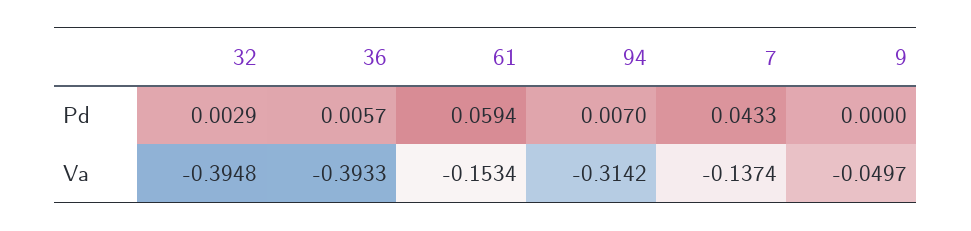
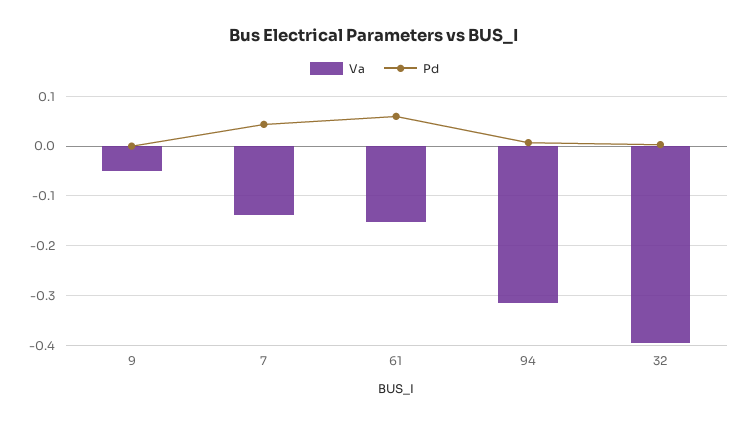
  {
    "Pd": {
      "32": 0.0029,
-     "36": 0.0057,
      "61": 0.0594,
      "94": 0.007,
      "7": 0.0433,
      "9": 0
    },
    "Va": {
      "32": -0.3948,
-     "36": -0.3933,
      "61": -0.1534,
      "94": -0.3142,
      "7": -0.1374,
      "9": -0.0497
    }
  }

